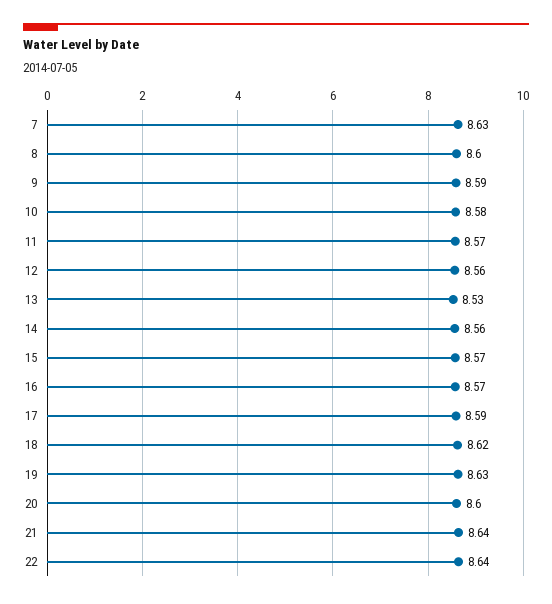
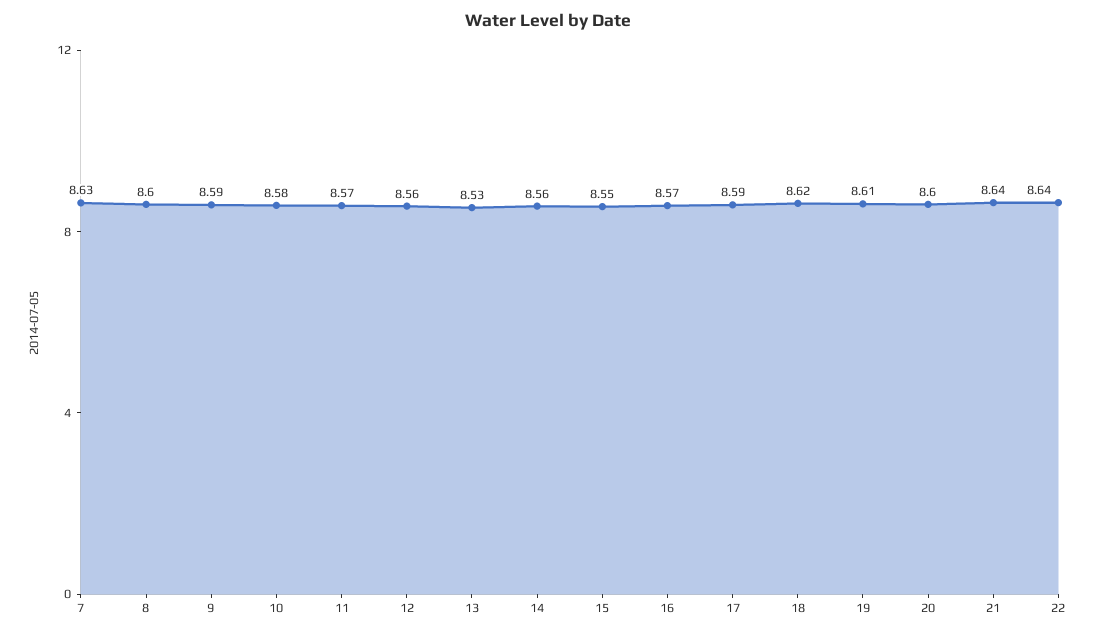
  {
    "7": 8.63,
    "8": 8.6,
    "9": 8.59,
    "10": 8.58,
    "11": 8.57,
    "12": 8.56,
    "13": 8.53,
    "14": 8.56,
-   "15": 8.57,
+   "15": 8.55,
    "16": 8.57,
    "17": 8.59,
    "18": 8.62,
-   "19": 8.63,
+   "19": 8.61,
    "20": 8.6,
    "21": 8.64,
    "22": 8.64
  }

